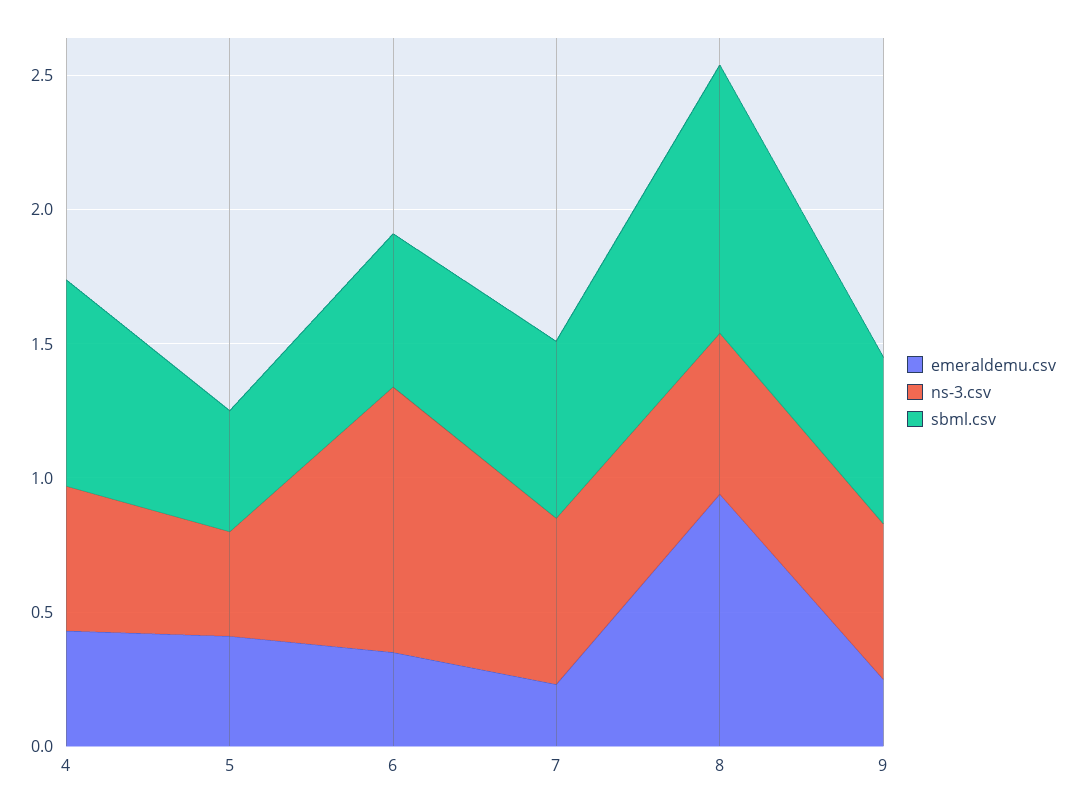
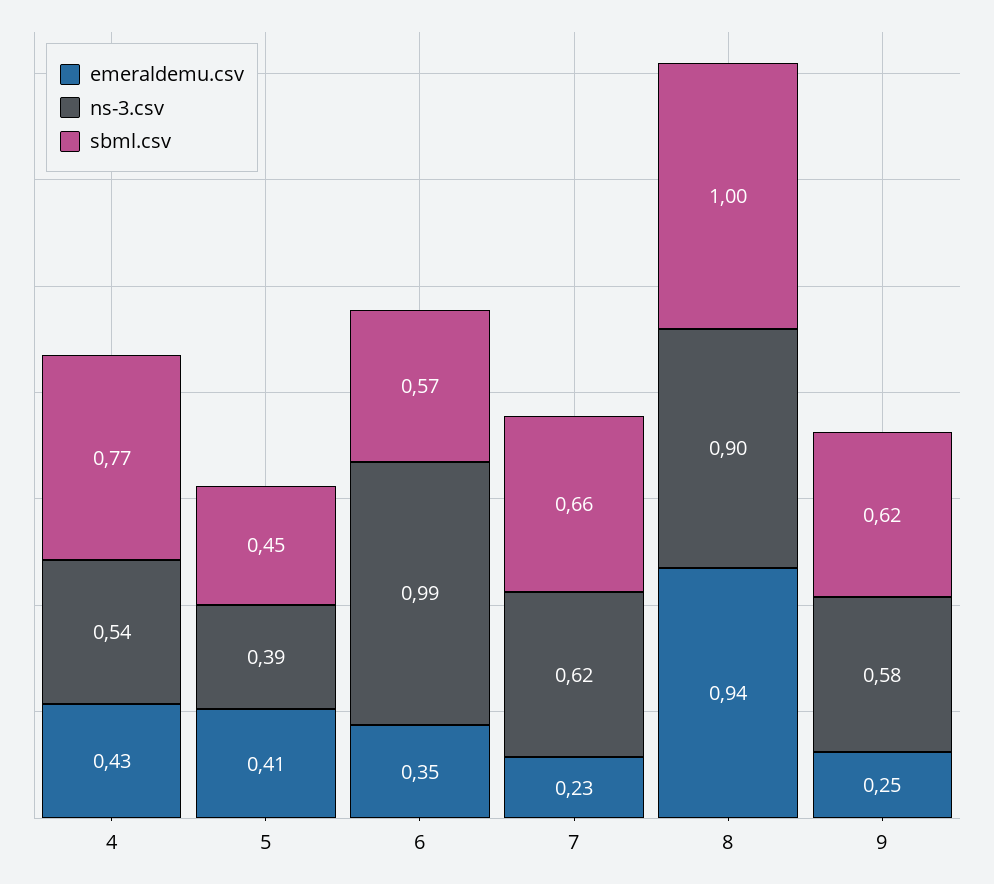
  {
    "emeraldemu.csv": {
      "4": 0.43,
      "5": 0.41,
      "6": 0.35,
      "7": 0.23,
      "8": 0.94,
      "9": 0.25
    },
    "ns-3.csv": {
      "4": 0.54,
      "5": 0.39,
      "6": 0.99,
      "7": 0.62,
-     "8": 0.6,
+     "8": 0.9,
      "9": 0.58
    },
    "sbml.csv": {
      "4": 0.77,
      "5": 0.45,
      "6": 0.57,
      "7": 0.66,
      "8": 1,
      "9": 0.62
    }
  }

